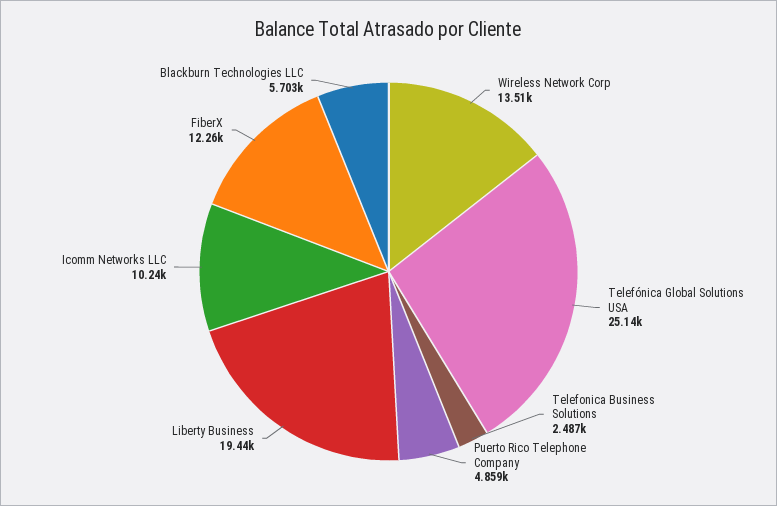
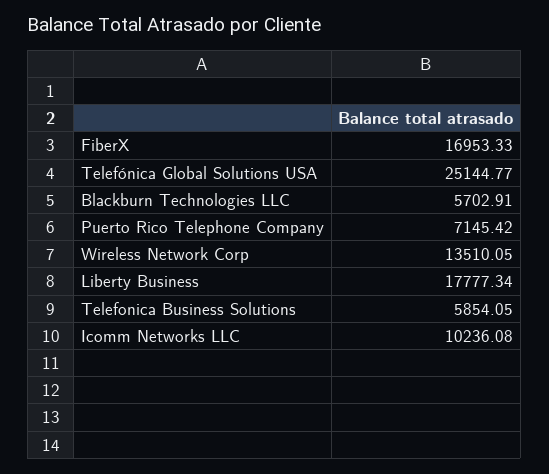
  {
    "Wireless Network Corp": 13510.05,
    "Telefónica Global Solutions USA": 25144.77,
-   "Telefonica Business Solutions": 2487,
+   "Telefonica Business Solutions": 5854.05,
-   "Puerto Rico Telephone Company": 4859,
+   "Puerto Rico Telephone Company": 7145.42,
-   "Liberty Business": 19440,
+   "Liberty Business": 17777.34,
    "Icomm Networks LLC": 10236.08,
-   "FiberX": 12260,
+   "FiberX": 16953.33,
    "Blackburn Technologies LLC": 5702.91
  }

